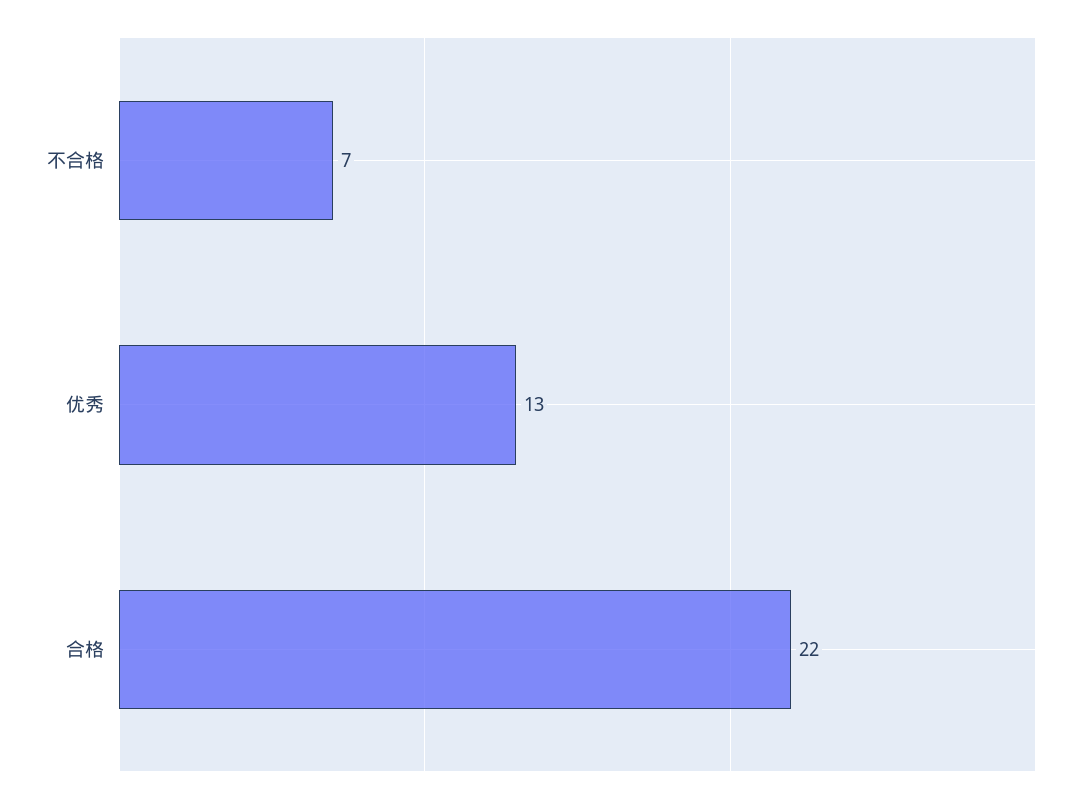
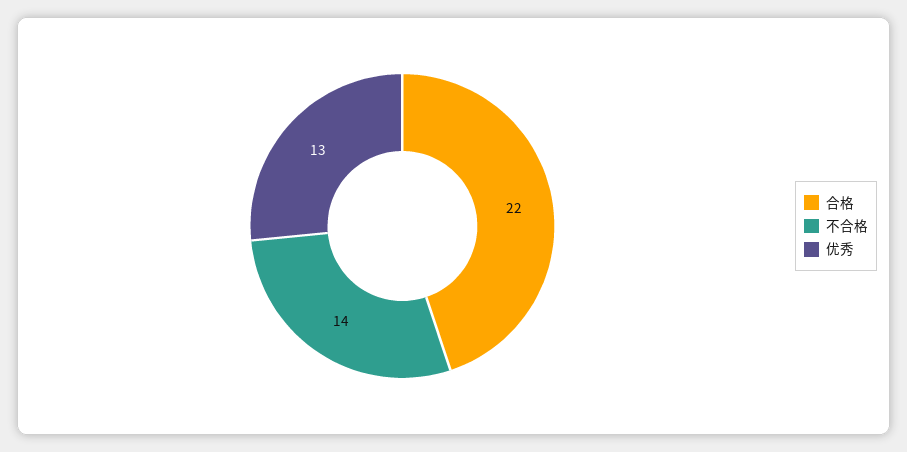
  {
-   "不合格": 7,
+   "不合格": 14,
    "优秀": 13,
    "合格": 22
  }

